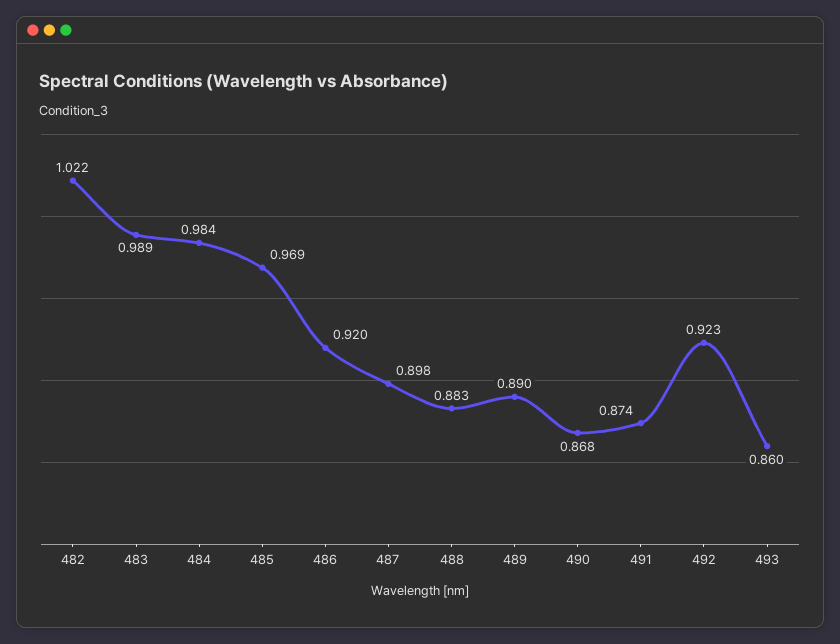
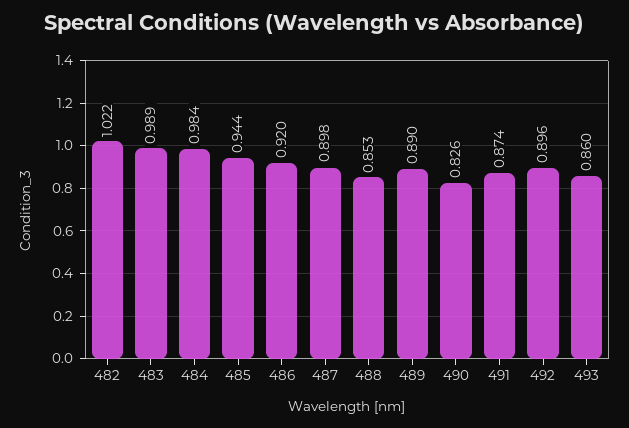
  {
    "482": 1.022,
    "483": 0.989,
    "484": 0.984,
-   "485": 0.969,
+   "485": 0.944,
    "486": 0.92,
    "487": 0.898,
-   "488": 0.883,
+   "488": 0.853,
    "489": 0.89,
-   "490": 0.868,
+   "490": 0.826,
    "491": 0.874,
-   "492": 0.923,
+   "492": 0.896,
    "493": 0.86
  }

